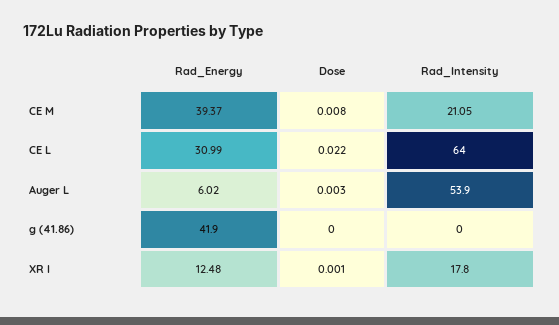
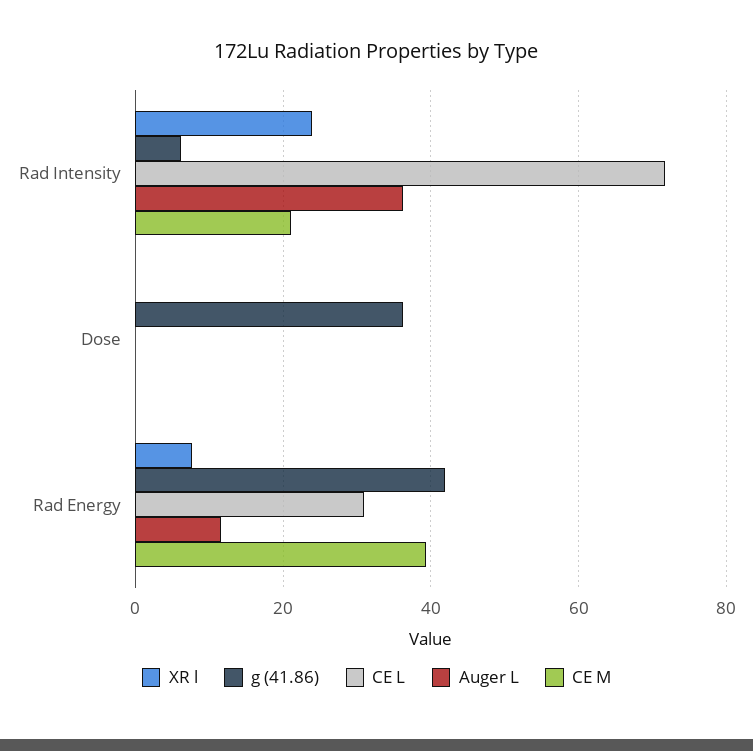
  {
    "CE M": {
      "Rad_Energy": 39.37,
      "Dose": 0.008,
      "Rad_Intensity": 21.05
    },
    "CE L": {
      "Rad_Energy": 30.99,
      "Dose": 0.022,
-     "Rad_Intensity": 64
+     "Rad_Intensity": 72
    },
    "Auger L": {
-     "Rad_Energy": 6.02,
+     "Rad_Energy": 12,
      "Dose": 0.003,
-     "Rad_Intensity": 53.9
+     "Rad_Intensity": 36
    },
    "g (41.86)": {
      "Rad_Energy": 41.9,
-     "Dose": 0,
+     "Dose": 36,
-     "Rad_Intensity": 0
+     "Rad_Intensity": 6
    },
    "XR l": {
-     "Rad_Energy": 12.48,
+     "Rad_Energy": 8,
      "Dose": 0.001,
-     "Rad_Intensity": 17.8
+     "Rad_Intensity": 24
    }
  }

